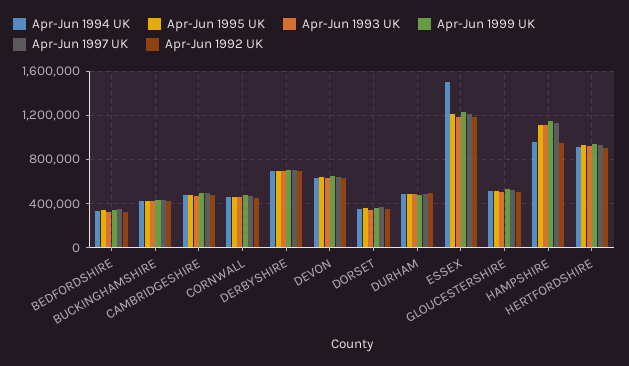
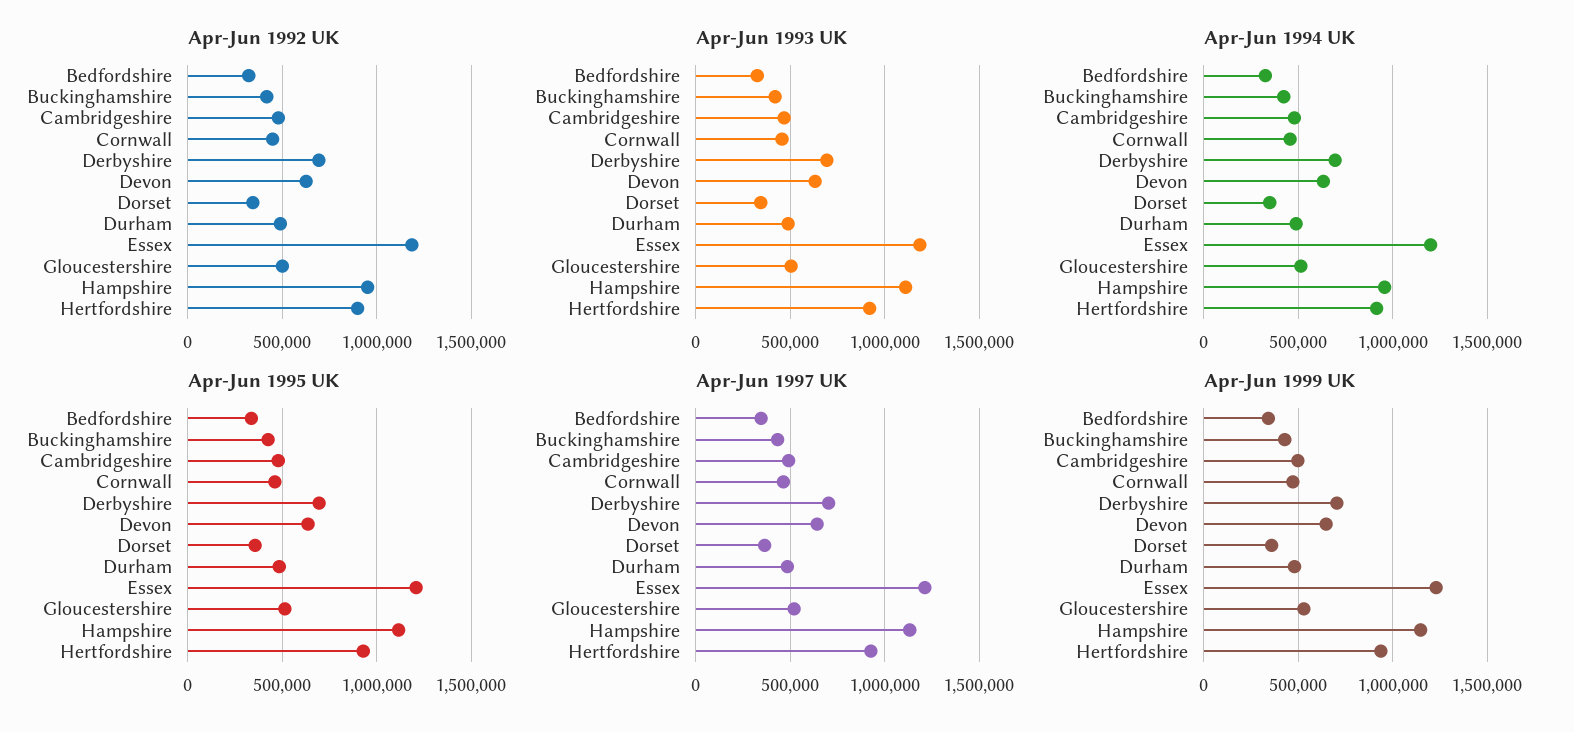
  {
    "Apr-Jun 1994 UK": {
      "BEDFORDSHIRE": 350000,
      "BUCKINGHAMSHIRE": 400000,
      "CAMBRIDGESHIRE": 500000,
      "CORNWALL": 450000,
      "DERBYSHIRE": 700000,
      "DEVON": 650000,
      "DORSET": 350000,
      "DURHAM": 500000,
-     "ESSEX": 1500000,
+     "ESSEX": 1200000,
      "GLOUCESTERSHIRE": 500000,
      "HAMPSHIRE": 950000,
      "HERTFORDSHIRE": 900000
    },
    "Apr-Jun 1995 UK": {
      "BEDFORDSHIRE": 350000,
      "BUCKINGHAMSHIRE": 400000,
      "CAMBRIDGESHIRE": 500000,
      "CORNWALL": 450000,
      "DERBYSHIRE": 700000,
      "DEVON": 650000,
      "DORSET": 350000,
      "DURHAM": 500000,
      "ESSEX": 1200000,
      "GLOUCESTERSHIRE": 500000,
      "HAMPSHIRE": 1100000,
      "HERTFORDSHIRE": 950000
    },
    "Apr-Jun 1993 UK": {
      "BEDFORDSHIRE": 350000,
      "BUCKINGHAMSHIRE": 400000,
      "CAMBRIDGESHIRE": 450000,
      "CORNWALL": 450000,
      "DERBYSHIRE": 700000,
      "DEVON": 650000,
      "DORSET": 350000,
      "DURHAM": 500000,
      "ESSEX": 1200000,
      "GLOUCESTERSHIRE": 500000,
      "HAMPSHIRE": 1100000,
      "HERTFORDSHIRE": 900000
    },
    "Apr-Jun 1999 UK": {
      "BEDFORDSHIRE": 350000,
      "BUCKINGHAMSHIRE": 450000,
      "CAMBRIDGESHIRE": 500000,
      "CORNWALL": 450000,
      "DERBYSHIRE": 700000,
      "DEVON": 650000,
      "DORSET": 350000,
      "DURHAM": 500000,
      "ESSEX": 1250000,
      "GLOUCESTERSHIRE": 550000,
      "HAMPSHIRE": 1150000,
      "HERTFORDSHIRE": 950000
    },
    "Apr-Jun 1997 UK": {
      "BEDFORDSHIRE": 350000,
      "BUCKINGHAMSHIRE": 450000,
      "CAMBRIDGESHIRE": 500000,
      "CORNWALL": 450000,
      "DERBYSHIRE": 700000,
      "DEVON": 650000,
      "DORSET": 350000,
      "DURHAM": 500000,
      "ESSEX": 1200000,
      "GLOUCESTERSHIRE": 500000,
      "HAMPSHIRE": 1150000,
      "HERTFORDSHIRE": 950000
    },
    "Apr-Jun 1992 UK": {
      "BEDFORDSHIRE": 300000,
      "BUCKINGHAMSHIRE": 400000,
      "CAMBRIDGESHIRE": 500000,
      "CORNWALL": 450000,
      "DERBYSHIRE": 700000,
      "DEVON": 650000,
      "DORSET": 350000,
      "DURHAM": 500000,
      "ESSEX": 1200000,
      "GLOUCESTERSHIRE": 500000,
      "HAMPSHIRE": 950000,
      "HERTFORDSHIRE": 900000
    }
  }

